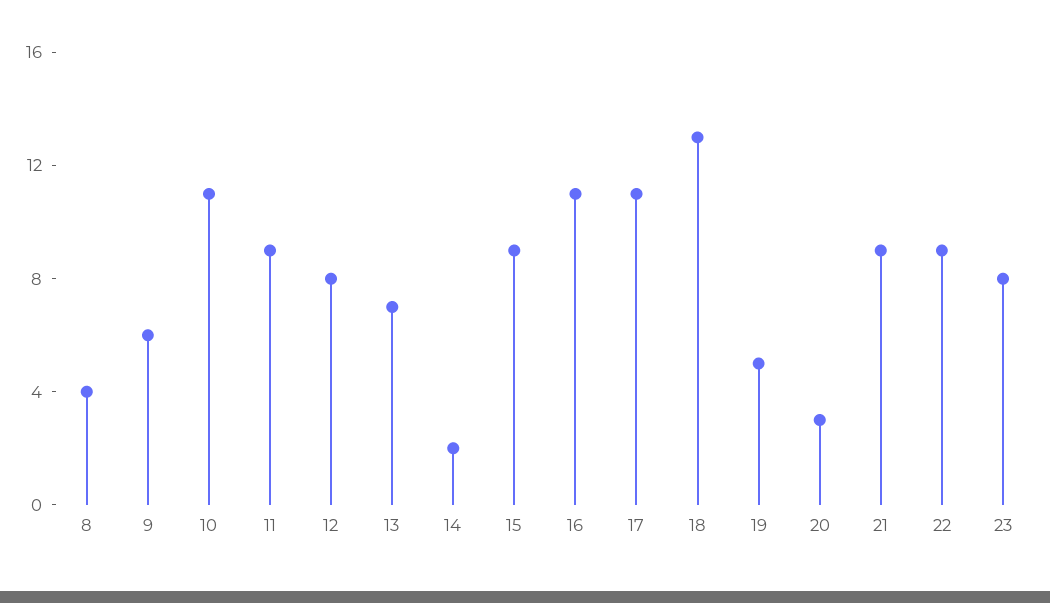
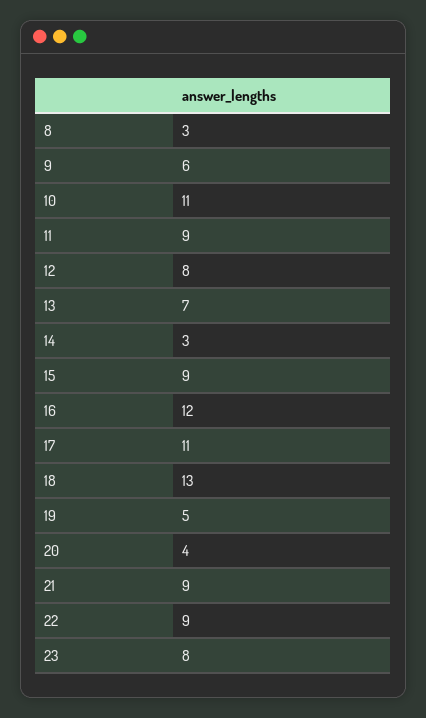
  {
-   "8": 4,
+   "8": 3,
    "9": 6,
    "10": 11,
    "11": 9,
    "12": 8,
    "13": 7,
-   "14": 2,
+   "14": 3,
    "15": 9,
-   "16": 11,
+   "16": 12,
    "17": 11,
    "18": 13,
    "19": 5,
-   "20": 3,
+   "20": 4,
    "21": 9,
    "22": 9,
    "23": 8
  }

